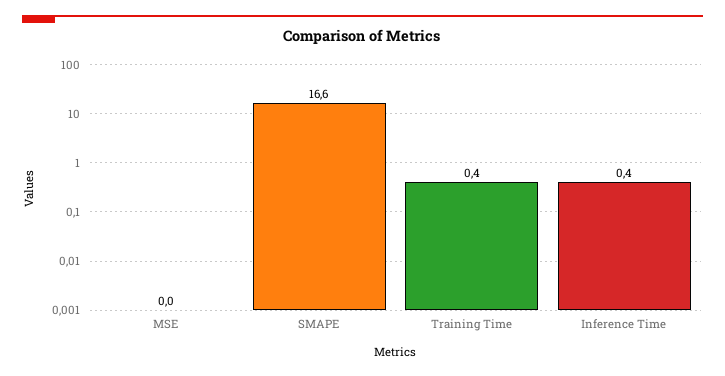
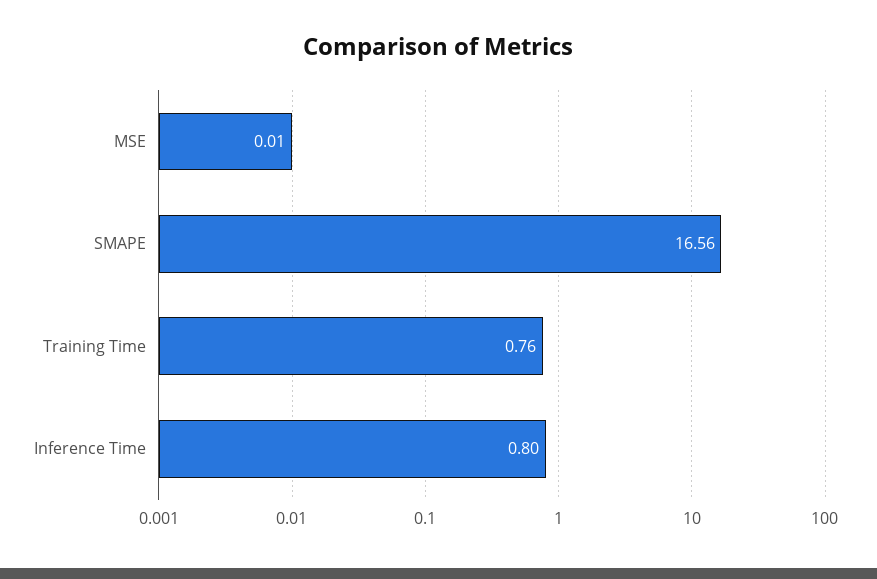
  {
    "MSE": 0.01,
    "SMAPE": 16.56,
-   "Training Time": 0.4,
+   "Training Time": 0.76,
-   "Inference Time": 0.4
+   "Inference Time": 0.8
  }

